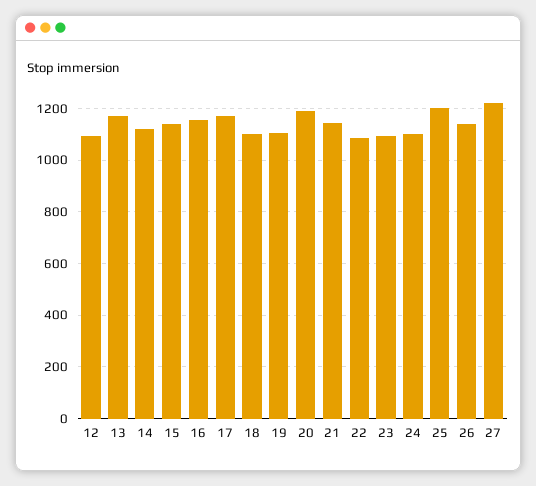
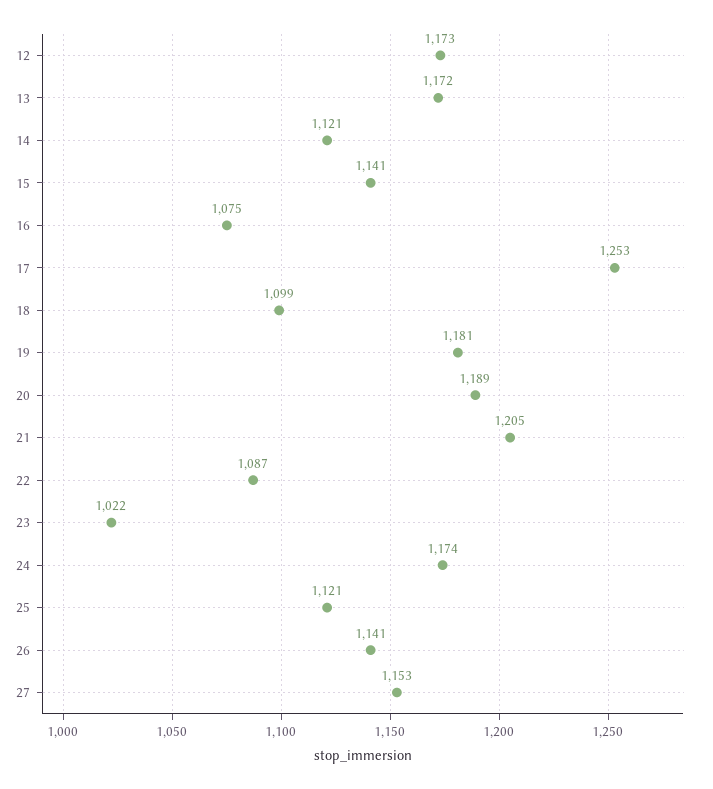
  {
-   "12": 1100,
+   "12": 1173,
    "13": 1172,
    "14": 1121,
    "15": 1141,
-   "16": 1150,
+   "16": 1075,
-   "17": 1175,
+   "17": 1253,
    "18": 1099,
-   "19": 1100,
+   "19": 1181,
    "20": 1189,
-   "21": 1150,
+   "21": 1205,
    "22": 1087,
-   "23": 1100,
+   "23": 1022,
-   "24": 1100,
+   "24": 1174,
-   "25": 1200,
+   "25": 1121,
    "26": 1141,
-   "27": 1225
+   "27": 1153
  }

